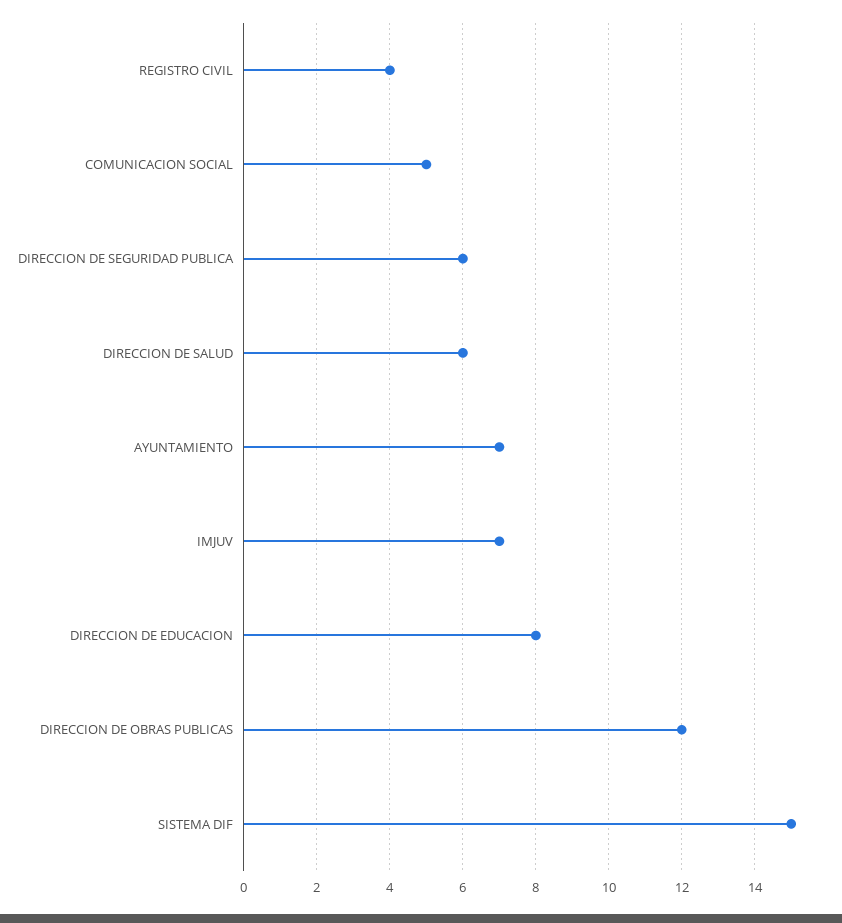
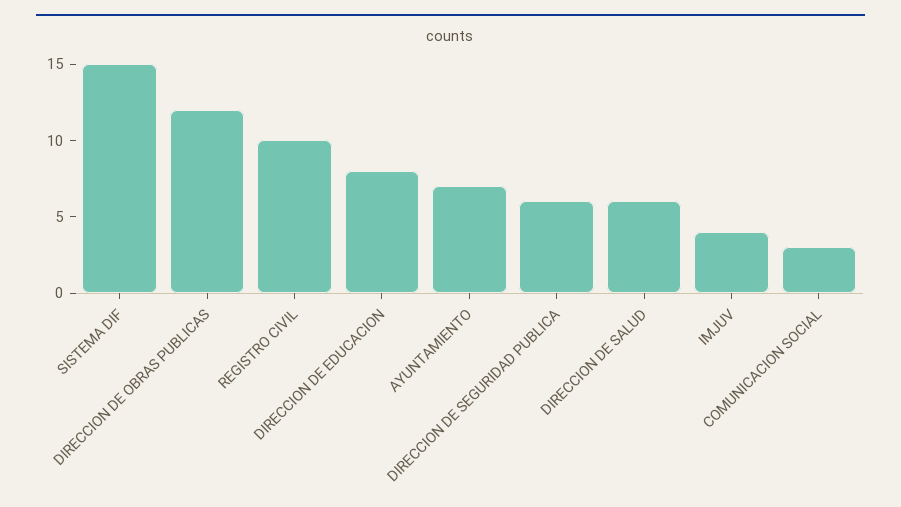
  {
-   "REGISTRO CIVIL": 4,
+   "REGISTRO CIVIL": 10,
-   "COMUNICACION SOCIAL": 5,
+   "COMUNICACION SOCIAL": 3,
    "DIRECCION DE SEGURIDAD PUBLICA": 6,
    "DIRECCION DE SALUD": 6,
    "AYUNTAMIENTO": 7,
-   "IMJUV": 7,
+   "IMJUV": 4,
    "DIRECCION DE EDUCACION": 8,
    "DIRECCION DE OBRAS PUBLICAS": 12,
    "SISTEMA DIF": 15
  }

